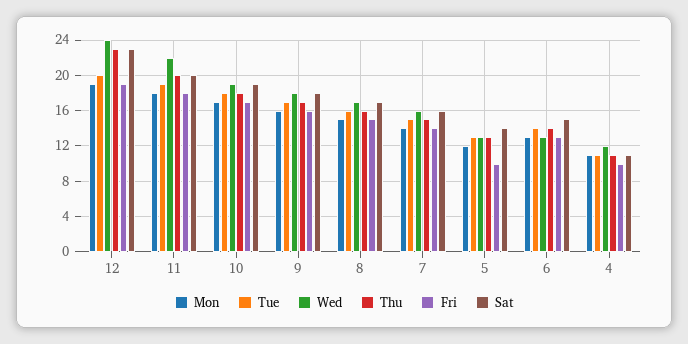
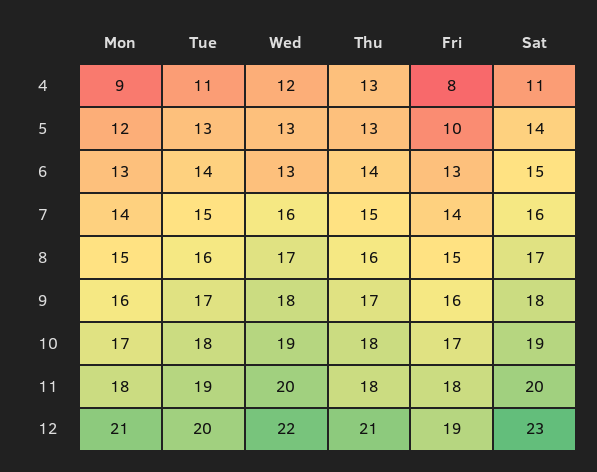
  {
    "Mon": {
-     "12": 19,
+     "12": 21,
      "11": 18,
      "10": 17,
      "9": 16,
      "8": 15,
      "7": 14,
      "5": 12,
      "6": 13,
-     "4": 11
+     "4": 9
    },
    "Tue": {
      "12": 20,
      "11": 19,
      "10": 18,
      "9": 17,
      "8": 16,
      "7": 15,
      "5": 13,
      "6": 14,
      "4": 11
    },
    "Wed": {
-     "12": 24,
+     "12": 22,
-     "11": 22,
+     "11": 20,
      "10": 19,
      "9": 18,
      "8": 17,
      "7": 16,
      "5": 13,
      "6": 13,
      "4": 12
    },
    "Thu": {
-     "12": 23,
+     "12": 21,
-     "11": 20,
+     "11": 18,
      "10": 18,
      "9": 17,
      "8": 16,
      "7": 15,
      "5": 13,
      "6": 14,
-     "4": 11
+     "4": 13
    },
    "Fri": {
      "12": 19,
      "11": 18,
      "10": 17,
      "9": 16,
      "8": 15,
      "7": 14,
      "5": 10,
      "6": 13,
-     "4": 10
+     "4": 8
    },
    "Sat": {
      "12": 23,
      "11": 20,
      "10": 19,
      "9": 18,
      "8": 17,
      "7": 16,
      "5": 14,
      "6": 15,
      "4": 11
    }
  }

